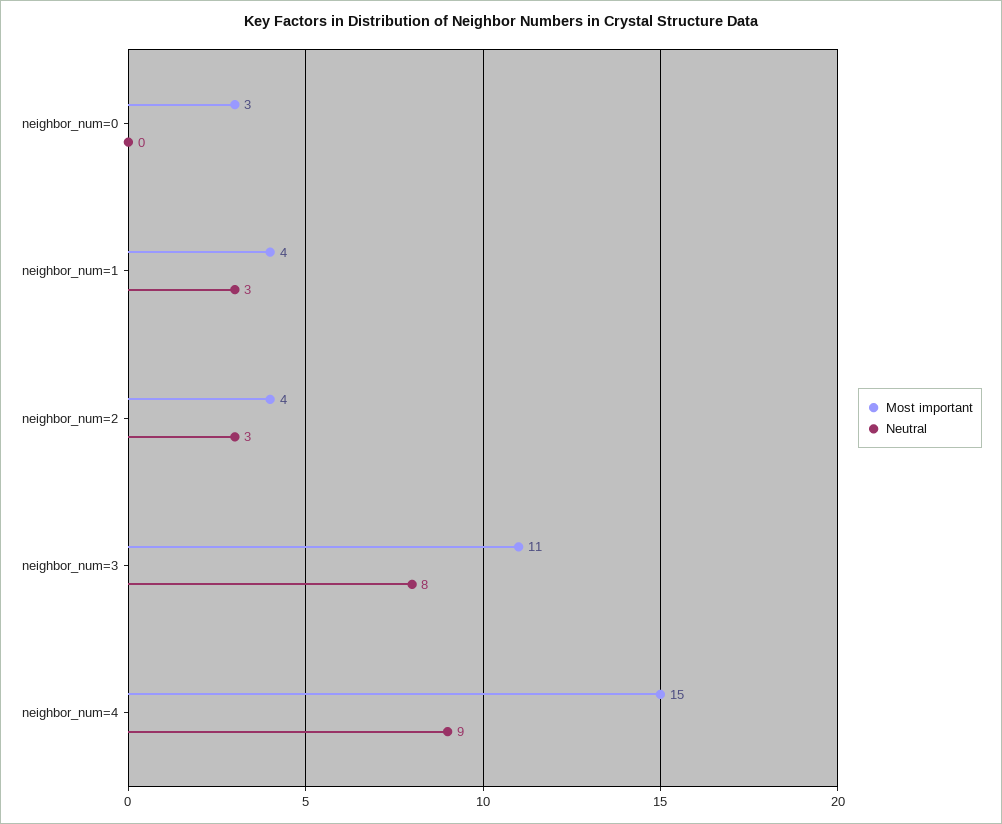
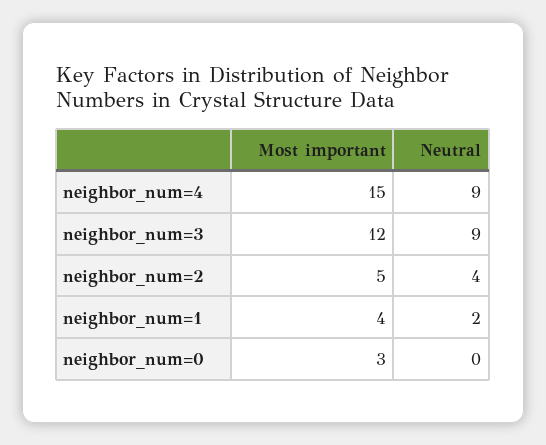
  {
    "Most important": {
      "neighbor_num=0": 3,
      "neighbor_num=1": 4,
-     "neighbor_num=2": 4,
+     "neighbor_num=2": 5,
-     "neighbor_num=3": 11,
+     "neighbor_num=3": 12,
      "neighbor_num=4": 15
    },
    "Neutral": {
      "neighbor_num=0": 0,
-     "neighbor_num=1": 3,
+     "neighbor_num=1": 2,
-     "neighbor_num=2": 3,
+     "neighbor_num=2": 4,
-     "neighbor_num=3": 8,
+     "neighbor_num=3": 9,
      "neighbor_num=4": 9
    }
  }

